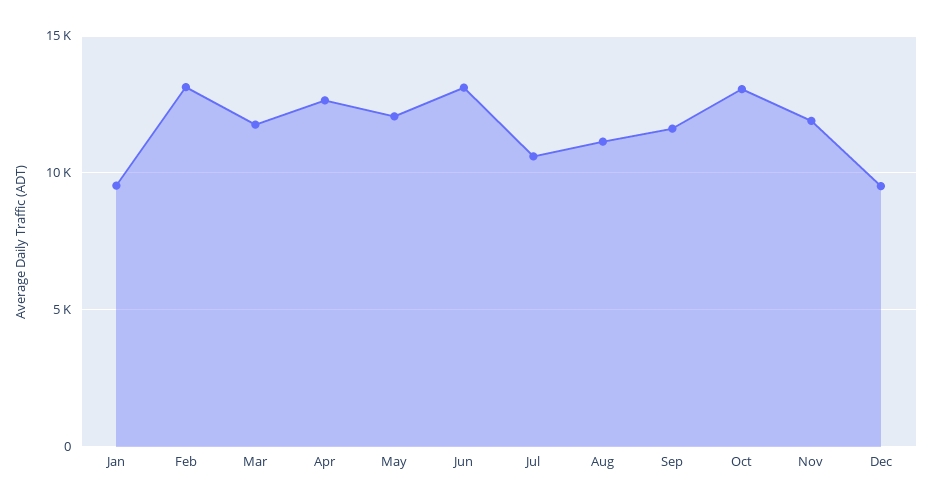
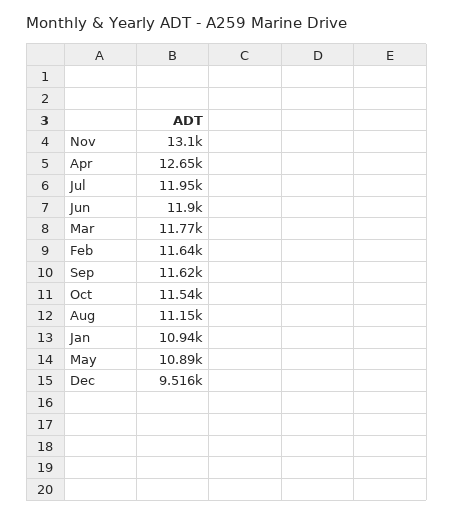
  {
-   "Jan": 9500,
+   "Jan": 10940,
-   "Feb": 13000,
+   "Feb": 11640,
    "Mar": 11770,
    "Apr": 12650,
-   "May": 12000,
+   "May": 10890,
-   "Jun": 13000,
+   "Jun": 11900,
-   "Jul": 10500,
+   "Jul": 11950,
    "Aug": 11150,
    "Sep": 11620,
-   "Oct": 13000,
+   "Oct": 11540,
-   "Nov": 12000,
+   "Nov": 13100,
    "Dec": 9516
  }

